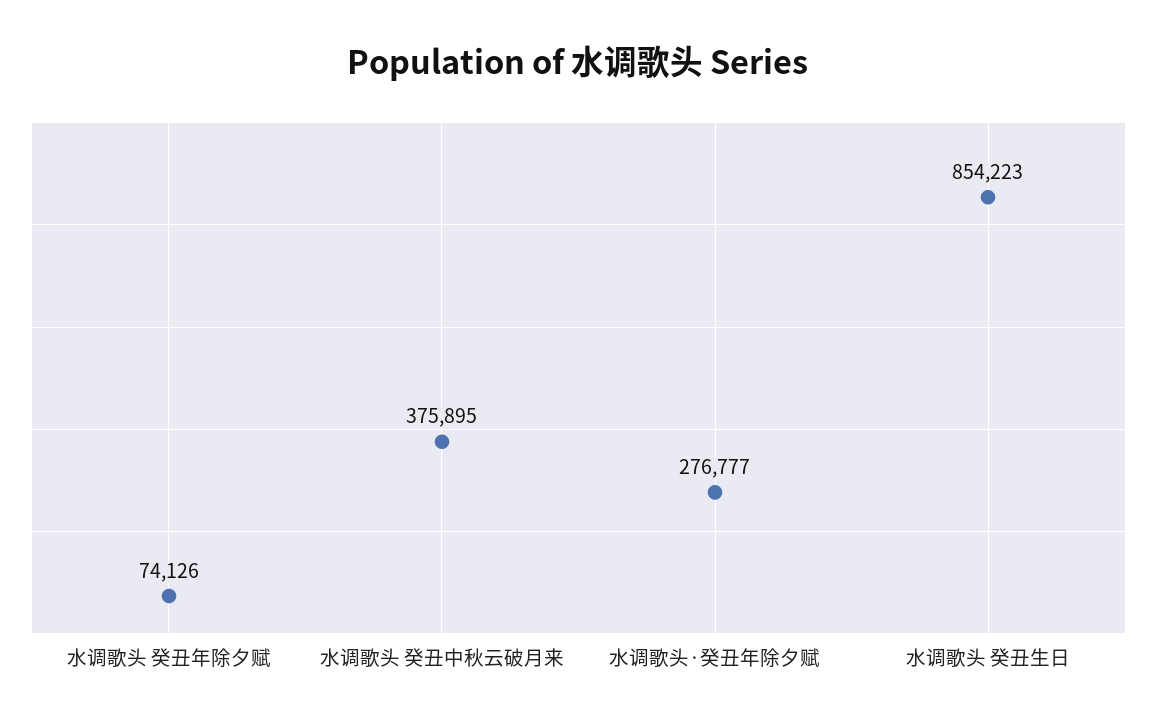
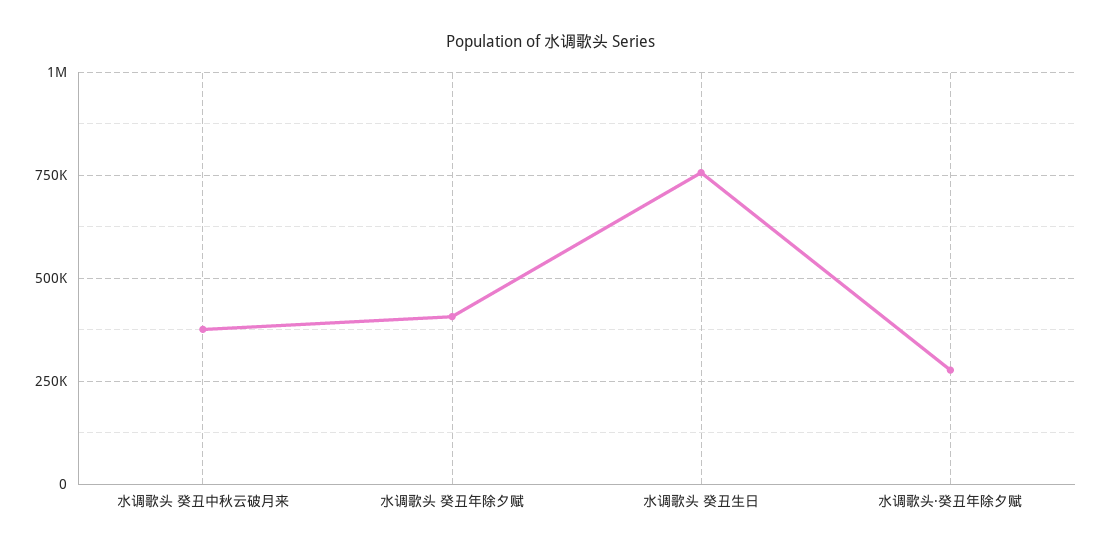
  {
-   "水调歌头 癸丑年除夕赋": 74126,
+   "水调歌头 癸丑年除夕赋": 400000,
    "水调歌头 癸丑中秋云破月来": 375895,
    "水调歌头·癸丑年除夕赋": 276777,
-   "水调歌头 癸丑生日": 854223
+   "水调歌头 癸丑生日": 750000
  }

